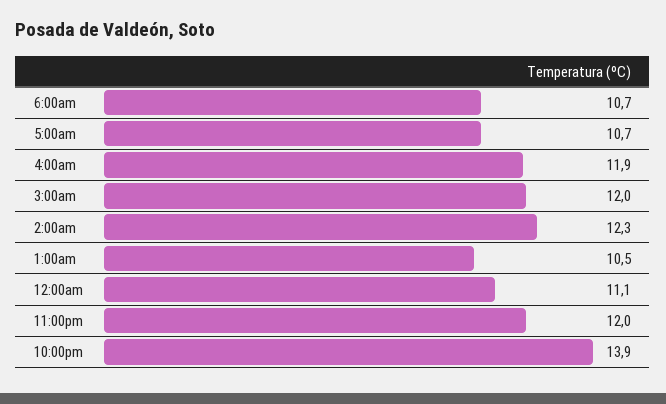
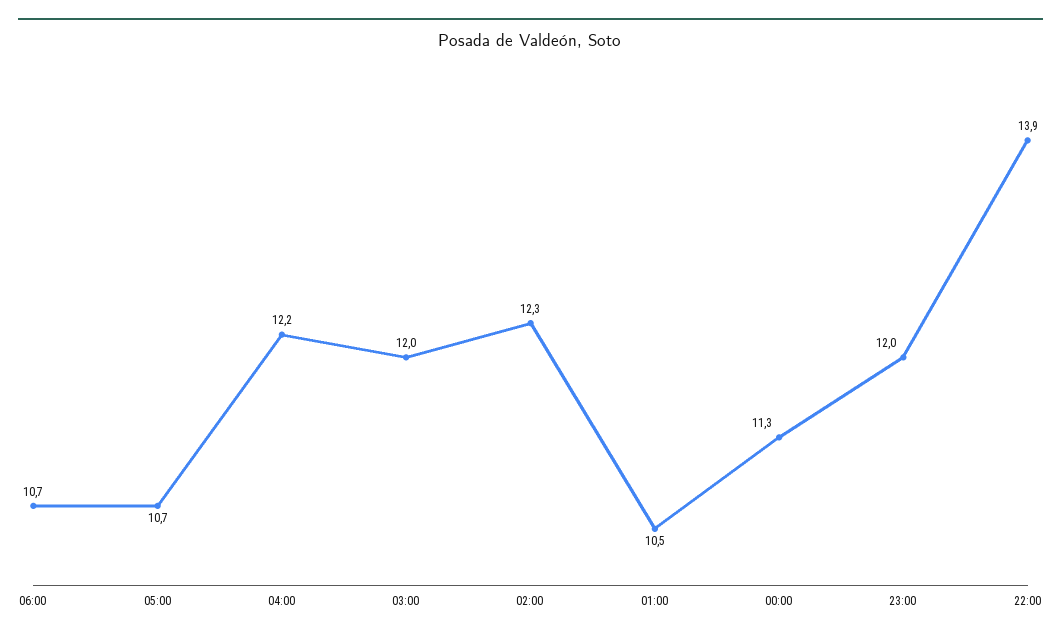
  {
    "6:00am": 10.7,
    "5:00am": 10.7,
-   "4:00am": 11.9,
+   "4:00am": 12.2,
    "3:00am": 12,
    "2:00am": 12.3,
    "1:00am": 10.5,
-   "12:00am": 11.1,
+   "12:00am": 11.3,
    "11:00pm": 12,
    "10:00pm": 13.9
  }

